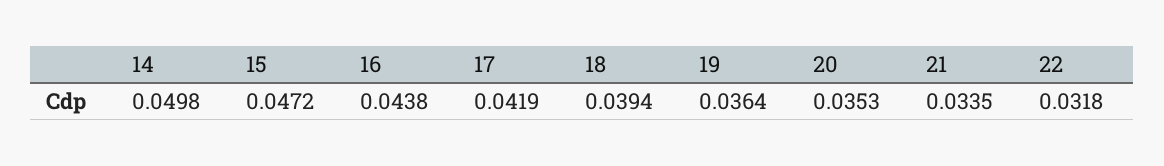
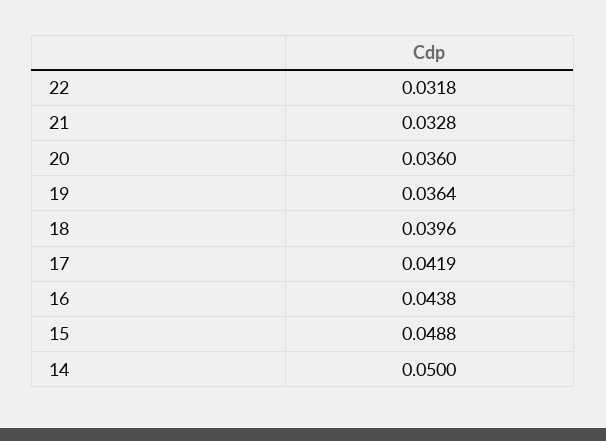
  {
-   "14": 0.0498,
+   "14": 0.05,
-   "15": 0.0472,
+   "15": 0.0488,
    "16": 0.0438,
    "17": 0.0419,
-   "18": 0.0394,
+   "18": 0.0396,
    "19": 0.0364,
-   "20": 0.0353,
+   "20": 0.036,
-   "21": 0.0335,
+   "21": 0.0328,
    "22": 0.0318
  }

